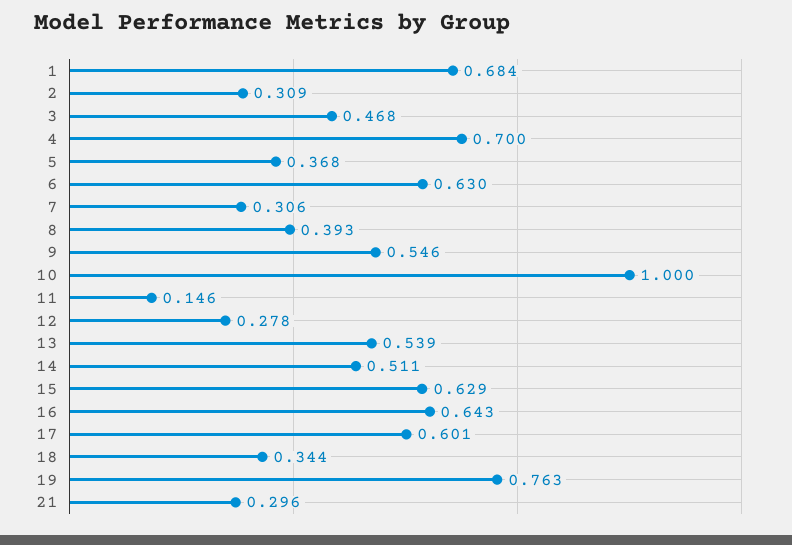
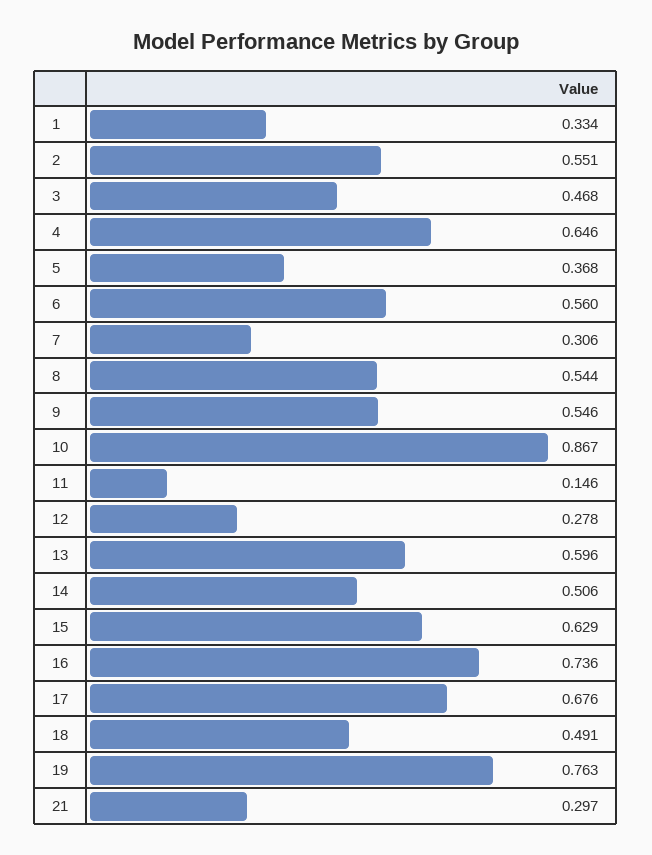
  {
-   "1": 0.684,
+   "1": 0.334,
-   "2": 0.309,
+   "2": 0.551,
    "3": 0.468,
-   "4": 0.7,
+   "4": 0.646,
    "5": 0.368,
-   "6": 0.63,
+   "6": 0.56,
    "7": 0.306,
-   "8": 0.393,
+   "8": 0.544,
    "9": 0.546,
-   "10": 1,
+   "10": 0.867,
    "11": 0.146,
    "12": 0.278,
-   "13": 0.539,
+   "13": 0.596,
-   "14": 0.511,
+   "14": 0.506,
    "15": 0.629,
-   "16": 0.643,
+   "16": 0.736,
-   "17": 0.601,
+   "17": 0.676,
-   "18": 0.344,
+   "18": 0.491,
    "19": 0.763,
-   "21": 0.296
+   "21": 0.297
  }

